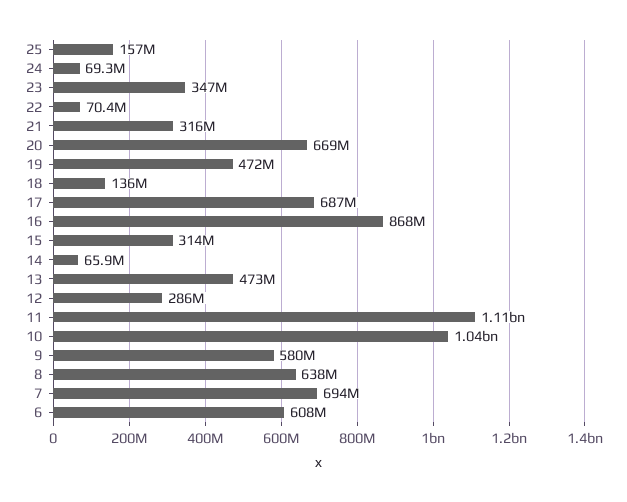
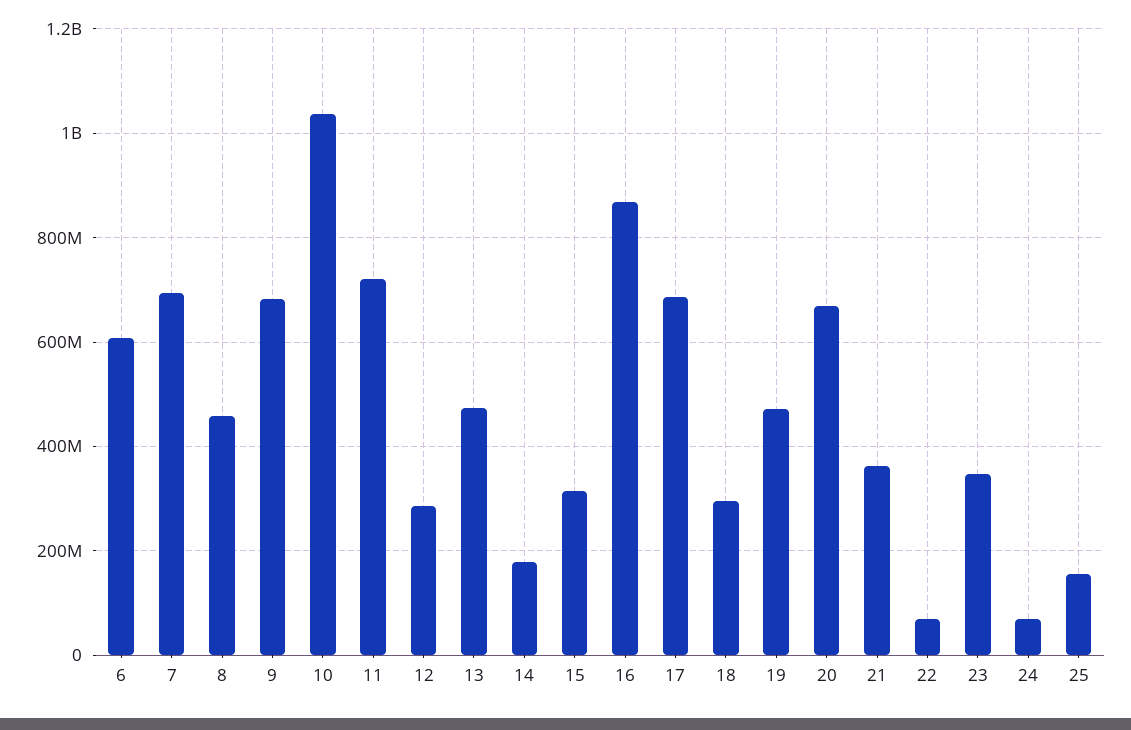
  {
    "25": 157000000,
    "24": 69300000,
    "23": 347000000,
    "22": 70400000,
-   "21": 316000000,
+   "21": 360000000,
    "20": 669000000,
    "19": 472000000,
-   "18": 136000000,
+   "18": 300000000,
    "17": 687000000,
    "16": 868000000,
    "15": 314000000,
-   "14": 65900000,
+   "14": 180000000,
    "13": 473000000,
    "12": 286000000,
-   "11": 1110000000,
+   "11": 720000000,
    "10": 1040000000,
-   "9": 580000000,
+   "9": 680000000,
-   "8": 638000000,
+   "8": 460000000,
    "7": 694000000,
    "6": 608000000
  }

